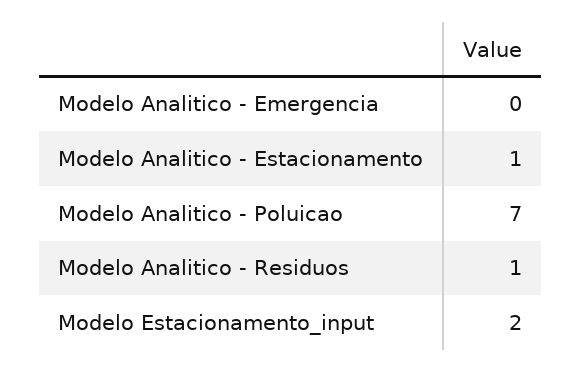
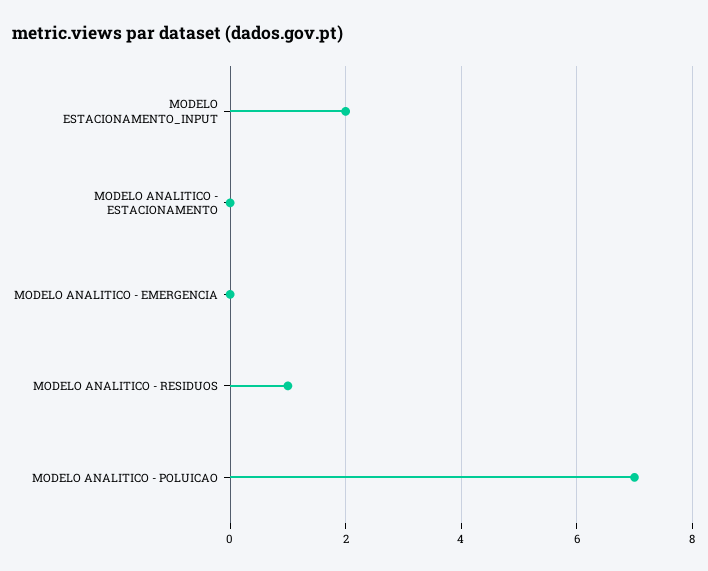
  {
    "Modelo Analitico - Emergencia": 0,
-   "Modelo Analitico - Estacionamento": 1,
+   "Modelo Analitico - Estacionamento": 0,
    "Modelo Analitico - Poluicao": 7,
    "Modelo Analitico - Residuos": 1,
    "Modelo Estacionamento_input": 2
  }

